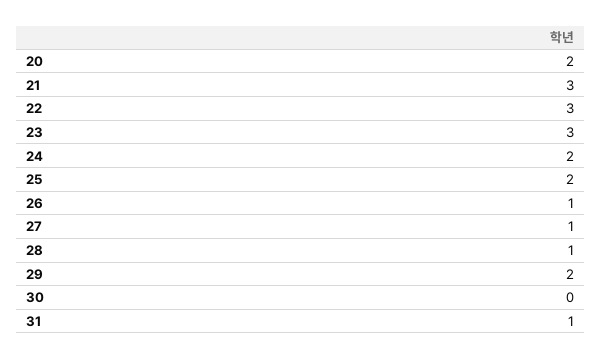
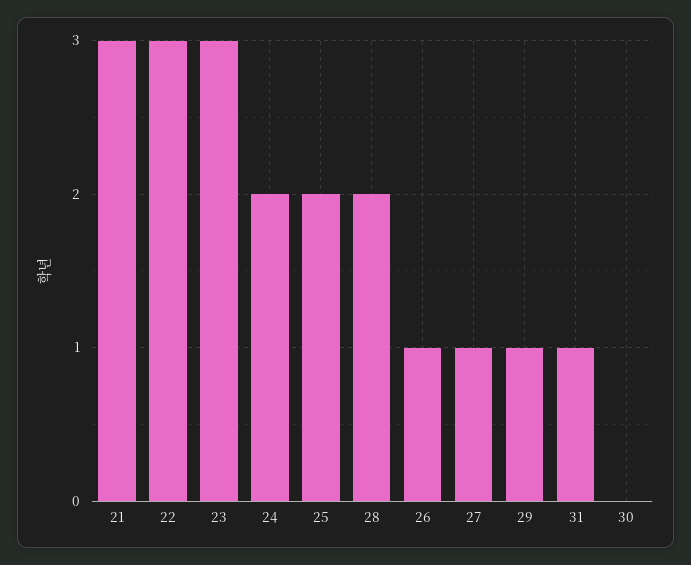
  {
-   "20": 2,
    "21": 3,
    "22": 3,
    "23": 3,
    "24": 2,
    "25": 2,
    "26": 1,
    "27": 1,
-   "28": 1,
+   "28": 2,
-   "29": 2,
+   "29": 1,
    "30": 0,
    "31": 1
  }

